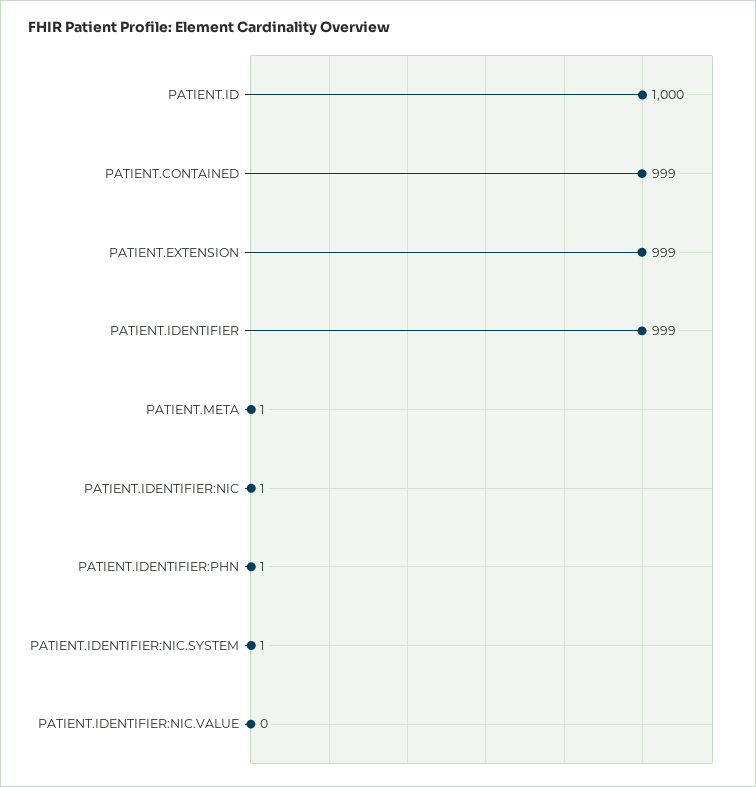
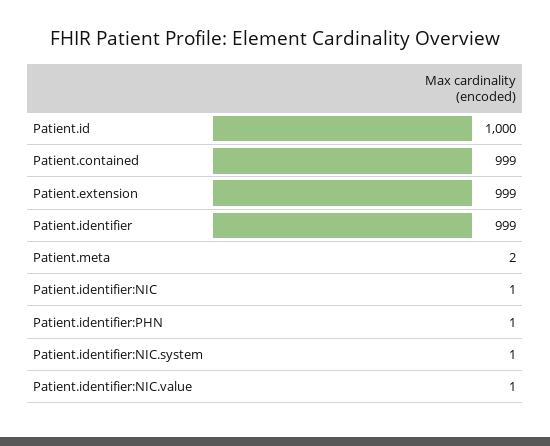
  {
    "PATIENT.ID": 1000,
    "PATIENT.CONTAINED": 999,
    "PATIENT.EXTENSION": 999,
    "PATIENT.IDENTIFIER": 999,
-   "PATIENT.META": 1,
+   "PATIENT.META": 2,
    "PATIENT.IDENTIFIER:NIC": 1,
    "PATIENT.IDENTIFIER:PHN": 1,
    "PATIENT.IDENTIFIER:NIC.SYSTEM": 1,
-   "PATIENT.IDENTIFIER:NIC.VALUE": 0
+   "PATIENT.IDENTIFIER:NIC.VALUE": 1
  }

